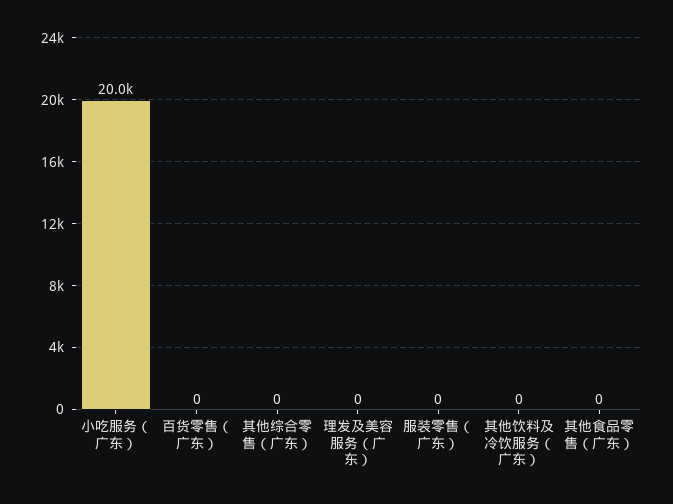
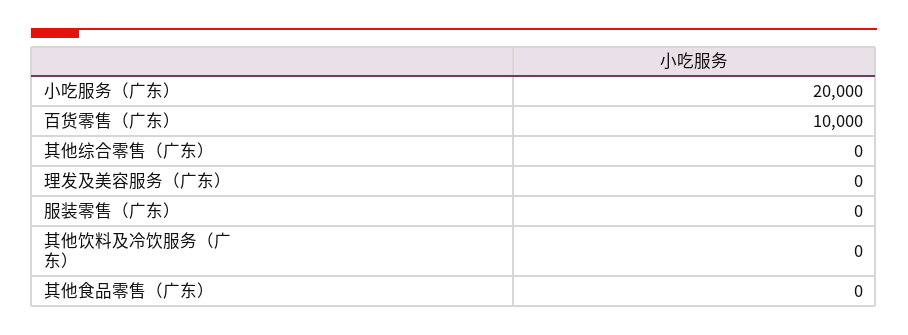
  {
    "小吃服务（广东）": 20000,
-   "百货零售（广东）": 0,
+   "百货零售（广东）": 10000,
    "其他综合零售（广东）": 0,
    "理发及美容服务（广东）": 0,
    "服装零售（广东）": 0,
    "其他饮料及冷饮服务（广东）": 0,
    "其他食品零售（广东）": 0
  }

